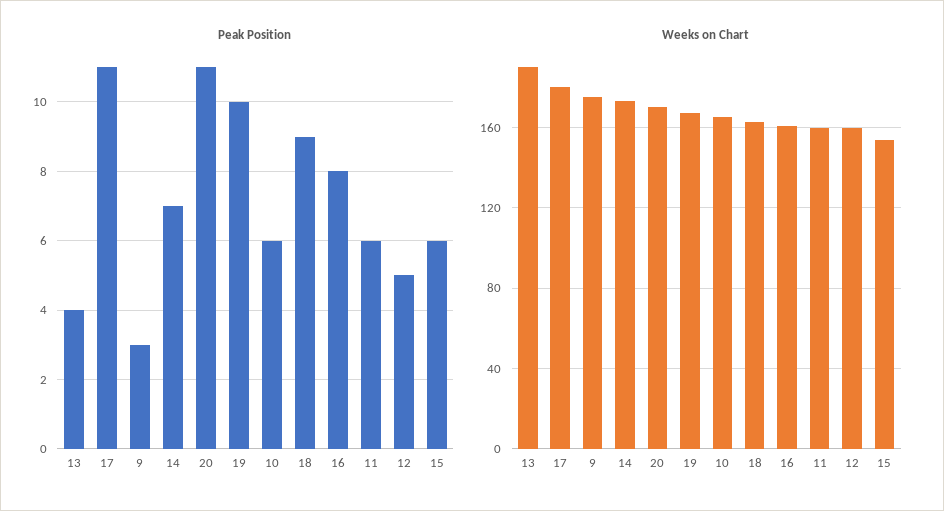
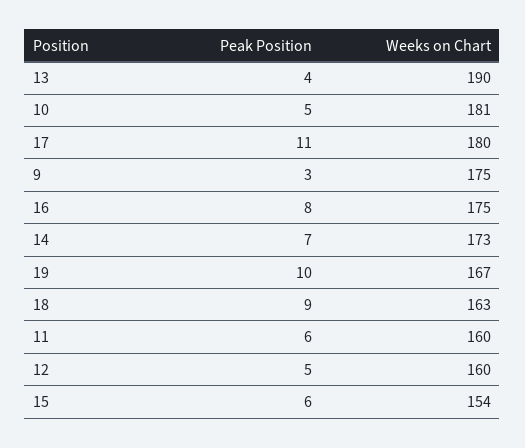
  {
    "Peak Position": {
      "13": 4,
      "17": 11,
      "9": 3,
      "14": 7,
-     "20": 11,
      "19": 10,
-     "10": 6,
+     "10": 5,
      "18": 9,
      "16": 8,
      "11": 6,
      "12": 5,
      "15": 6
    },
    "Weeks on Chart": {
      "13": 190,
      "17": 180,
      "9": 175,
      "14": 173,
-     "20": 170,
      "19": 167,
-     "10": 165,
+     "10": 181,
      "18": 163,
-     "16": 160,
+     "16": 175,
      "11": 160,
      "12": 160,
      "15": 154
    }
  }

